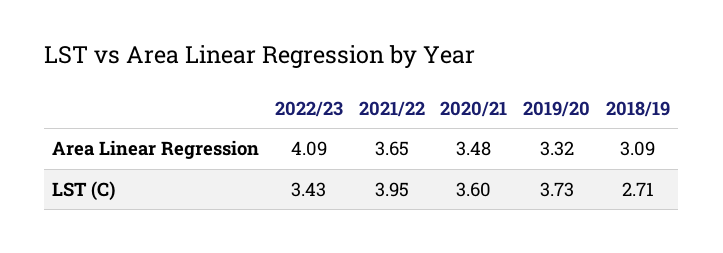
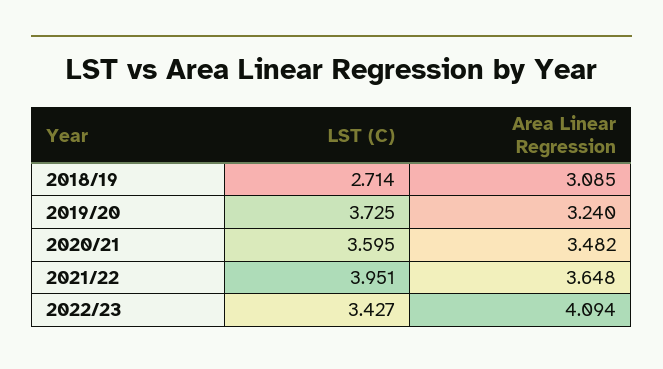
  {
    "2022/23": {
      "Area Linear Regression": 4.094,
      "LST (C)": 3.427
    },
    "2021/22": {
      "Area Linear Regression": 3.648,
      "LST (C)": 3.951
    },
    "2020/21": {
      "Area Linear Regression": 3.482,
      "LST (C)": 3.595
    },
    "2019/20": {
-     "Area Linear Regression": 3.32,
+     "Area Linear Regression": 3.24,
      "LST (C)": 3.725
    },
    "2018/19": {
      "Area Linear Regression": 3.085,
      "LST (C)": 2.714
    }
  }

